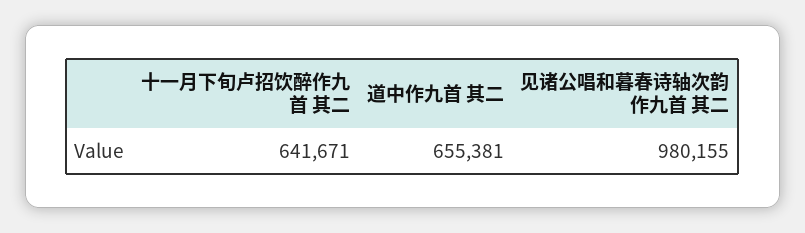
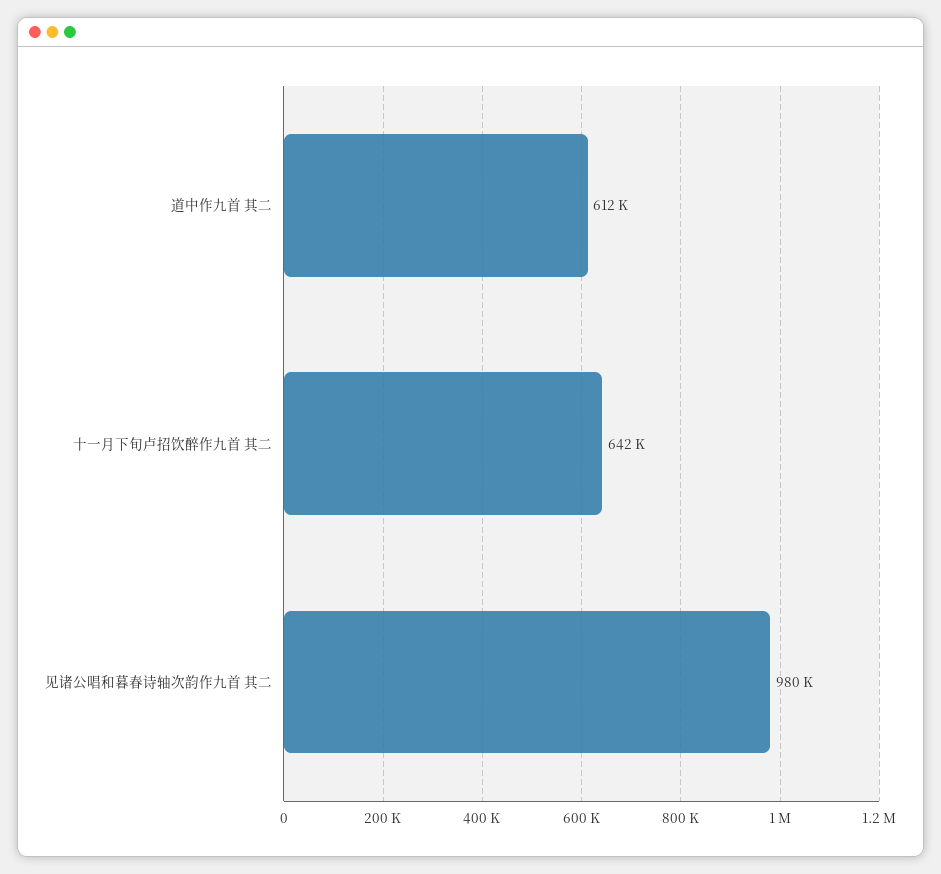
  {
    "十一月下旬卢招饮醉作九首 其二": 641671,
-   "道中作九首 其二": 655381,
+   "道中作九首 其二": 612000,
    "见诸公唱和暮春诗轴次韵作九首 其二": 980155
  }

